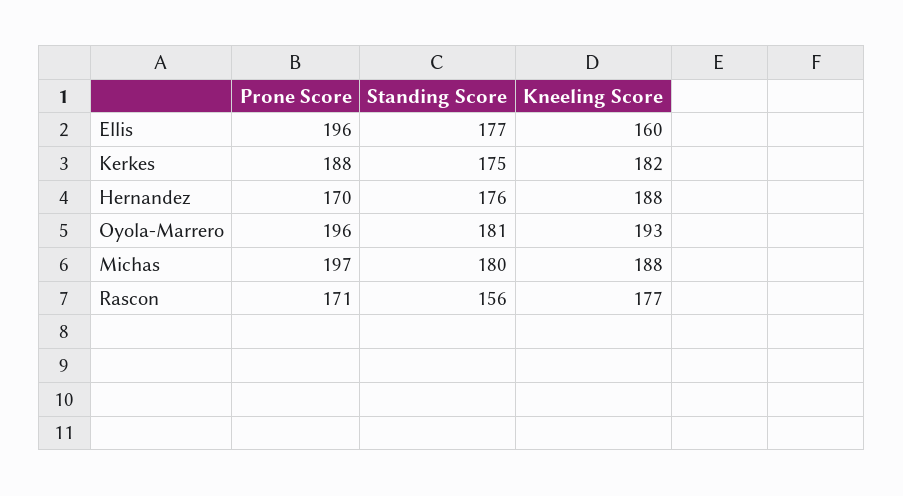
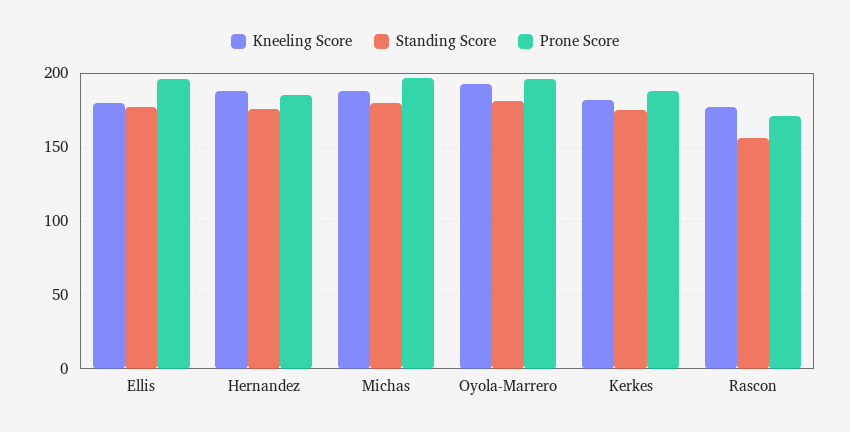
  {
    "Prone Score": {
      "Ellis": 196,
      "Kerkes": 188,
-     "Hernandez": 170,
+     "Hernandez": 185,
      "Oyola-Marrero": 196,
      "Michas": 197,
      "Rascon": 171
    },
    "Standing Score": {
      "Ellis": 177,
      "Kerkes": 175,
      "Hernandez": 176,
      "Oyola-Marrero": 181,
      "Michas": 180,
      "Rascon": 156
    },
    "Kneeling Score": {
-     "Ellis": 160,
+     "Ellis": 180,
      "Kerkes": 182,
      "Hernandez": 188,
      "Oyola-Marrero": 193,
      "Michas": 188,
      "Rascon": 177
    }
  }

